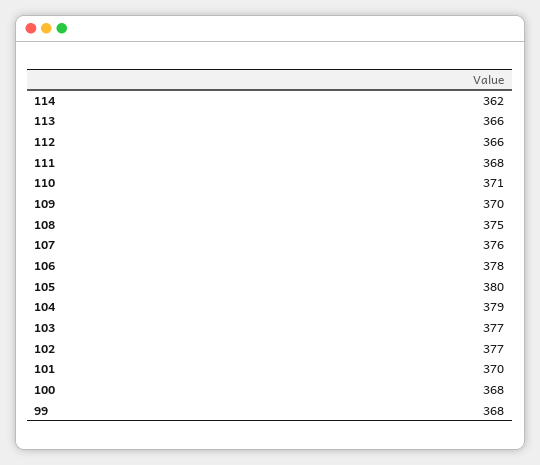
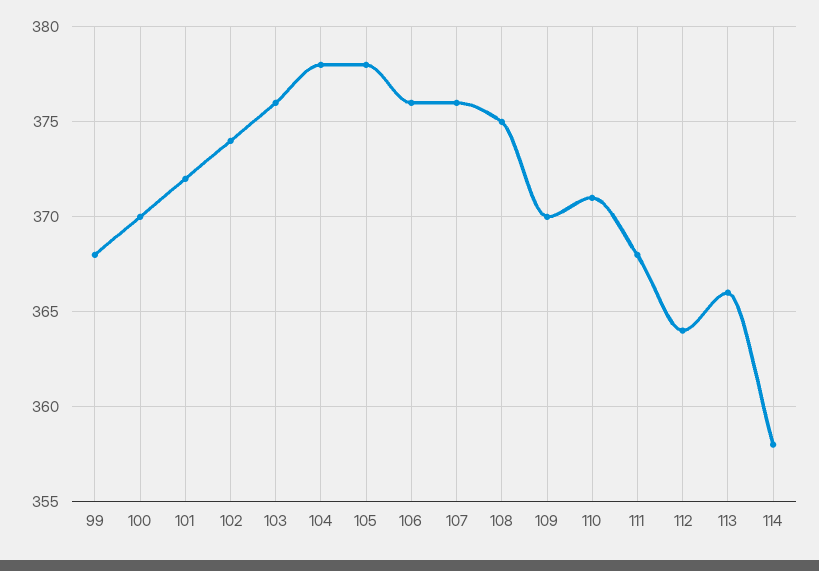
  {
-   "114": 362,
+   "114": 358,
    "113": 366,
-   "112": 366,
+   "112": 364,
    "111": 368,
    "110": 371,
    "109": 370,
    "108": 375,
    "107": 376,
-   "106": 378,
+   "106": 376,
-   "105": 380,
+   "105": 378,
-   "104": 379,
+   "104": 378,
-   "103": 377,
+   "103": 376,
-   "102": 377,
+   "102": 374,
-   "101": 370,
+   "101": 372,
-   "100": 368,
+   "100": 370,
    "99": 368
  }

